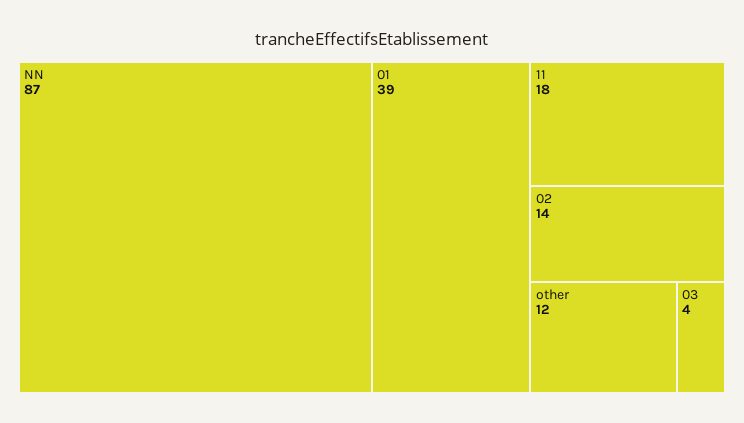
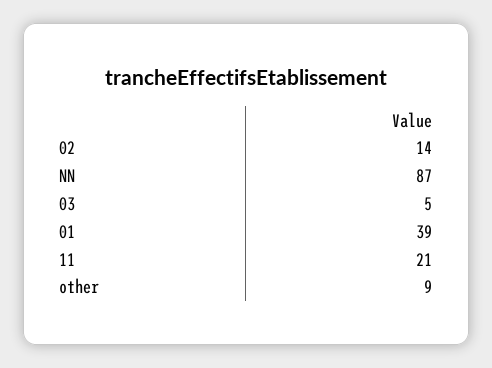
  {
    "NN": 87,
    "01": 39,
-   "11": 18,
+   "11": 21,
    "02": 14,
-   "other": 12,
+   "other": 9,
-   "03": 4
+   "03": 5
  }

